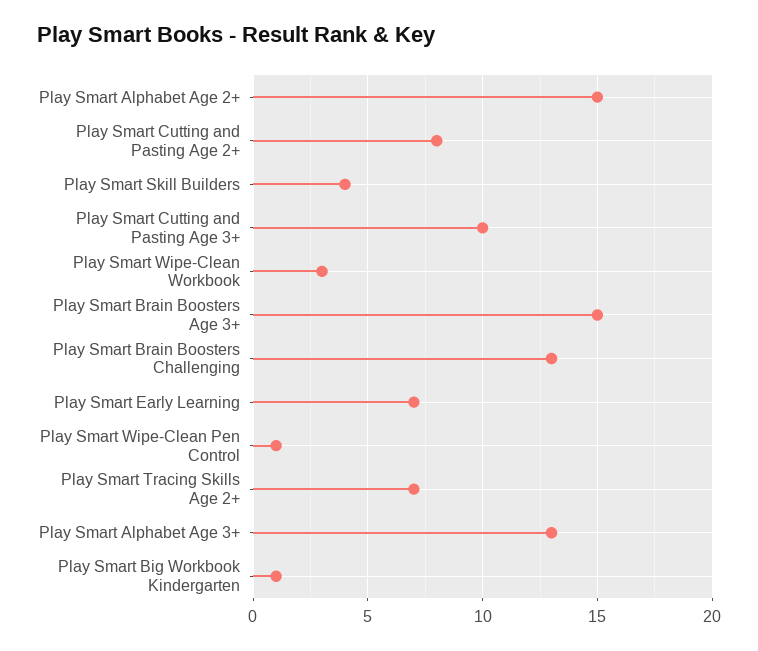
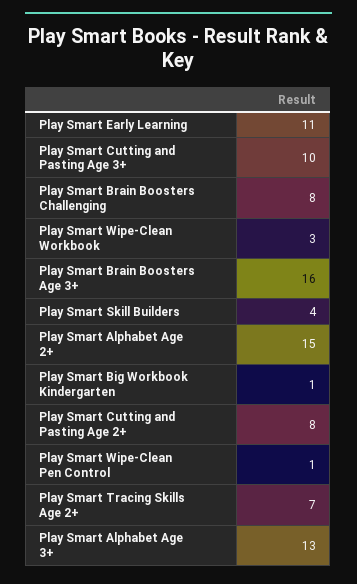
  {
    "Play Smart Alphabet Age 2+": 15,
    "Play Smart Cutting and Pasting Age 2+": 8,
    "Play Smart Skill Builders": 4,
    "Play Smart Cutting and Pasting Age 3+": 10,
    "Play Smart Wipe-Clean Workbook": 3,
-   "Play Smart Brain Boosters Age 3+": 15,
+   "Play Smart Brain Boosters Age 3+": 16,
-   "Play Smart Brain Boosters Challenging": 13,
+   "Play Smart Brain Boosters Challenging": 8,
-   "Play Smart Early Learning": 7,
+   "Play Smart Early Learning": 11,
    "Play Smart Wipe-Clean Pen Control": 1,
    "Play Smart Tracing Skills Age 2+": 7,
    "Play Smart Alphabet Age 3+": 13,
    "Play Smart Big Workbook Kindergarten": 1
  }

